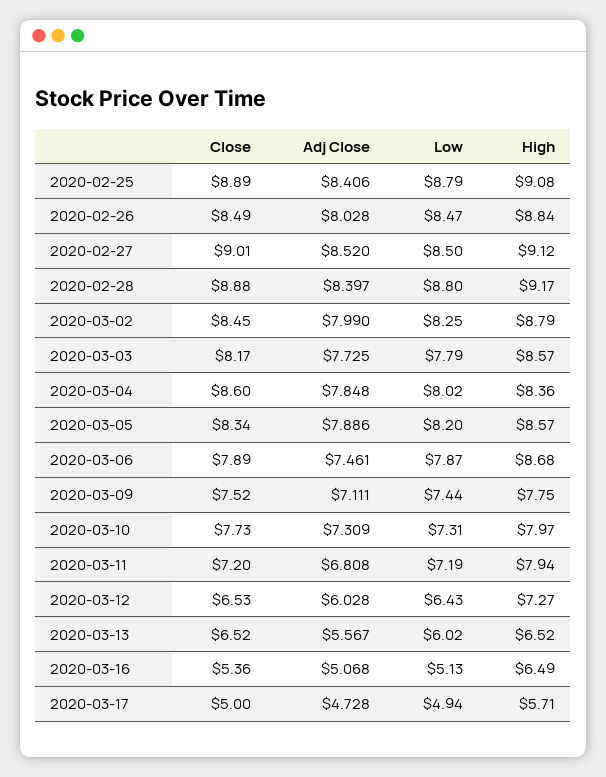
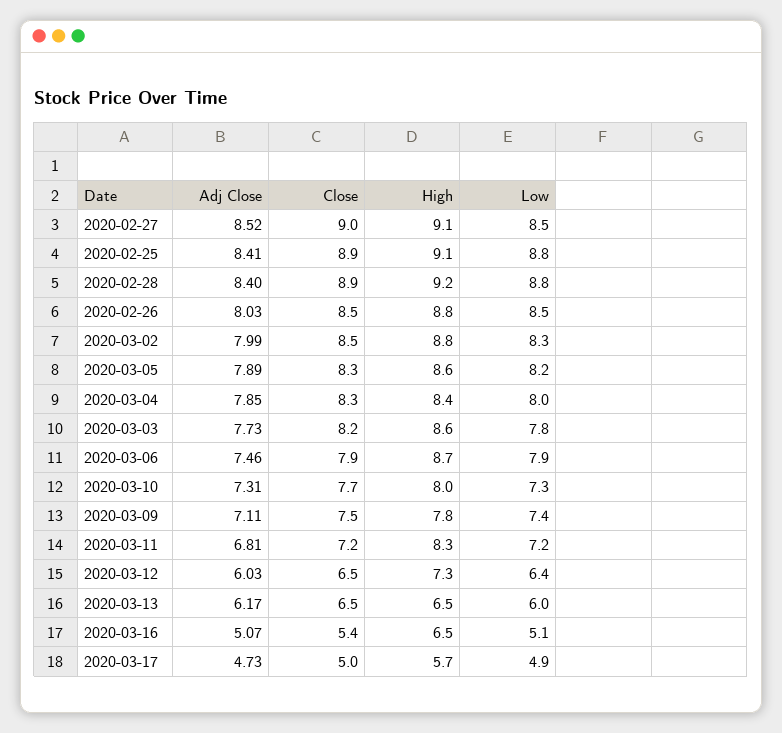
  {
    "Close": {
      "2020-02-25": 8.89,
      "2020-02-26": 8.49,
      "2020-02-27": 9.01,
      "2020-02-28": 8.88,
      "2020-03-02": 8.45,
      "2020-03-03": 8.17,
-     "2020-03-04": 8.6,
+     "2020-03-04": 8.3,
      "2020-03-05": 8.34,
      "2020-03-06": 7.89,
      "2020-03-09": 7.52,
      "2020-03-10": 7.73,
      "2020-03-11": 7.2,
      "2020-03-12": 6.53,
      "2020-03-13": 6.52,
      "2020-03-16": 5.36,
      "2020-03-17": 5
    },
    "Adj Close": {
      "2020-02-25": 8.406,
      "2020-02-26": 8.028,
      "2020-02-27": 8.52,
      "2020-02-28": 8.397,
      "2020-03-02": 7.99,
      "2020-03-03": 7.725,
      "2020-03-04": 7.848,
      "2020-03-05": 7.886,
      "2020-03-06": 7.461,
      "2020-03-09": 7.111,
      "2020-03-10": 7.309,
      "2020-03-11": 6.808,
      "2020-03-12": 6.028,
-     "2020-03-13": 5.567,
+     "2020-03-13": 6.17,
      "2020-03-16": 5.068,
      "2020-03-17": 4.728
    },
    "Low": {
      "2020-02-25": 8.79,
      "2020-02-26": 8.47,
      "2020-02-27": 8.5,
      "2020-02-28": 8.8,
      "2020-03-02": 8.25,
      "2020-03-03": 7.79,
      "2020-03-04": 8.02,
      "2020-03-05": 8.2,
      "2020-03-06": 7.87,
      "2020-03-09": 7.44,
      "2020-03-10": 7.31,
      "2020-03-11": 7.19,
      "2020-03-12": 6.43,
      "2020-03-13": 6.02,
      "2020-03-16": 5.13,
      "2020-03-17": 4.94
    },
    "High": {
      "2020-02-25": 9.08,
      "2020-02-26": 8.84,
      "2020-02-27": 9.12,
      "2020-02-28": 9.17,
      "2020-03-02": 8.79,
      "2020-03-03": 8.57,
      "2020-03-04": 8.36,
      "2020-03-05": 8.57,
      "2020-03-06": 8.68,
      "2020-03-09": 7.75,
      "2020-03-10": 7.97,
-     "2020-03-11": 7.94,
+     "2020-03-11": 8.3,
      "2020-03-12": 7.27,
      "2020-03-13": 6.52,
      "2020-03-16": 6.49,
      "2020-03-17": 5.71
    }
  }

